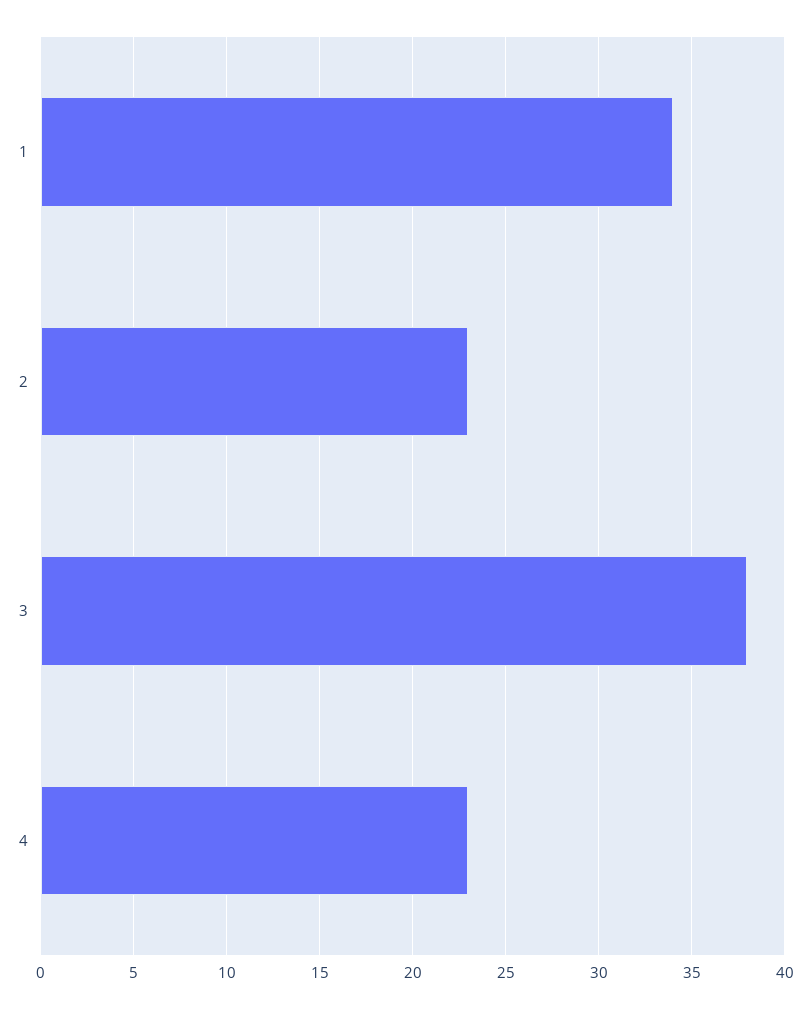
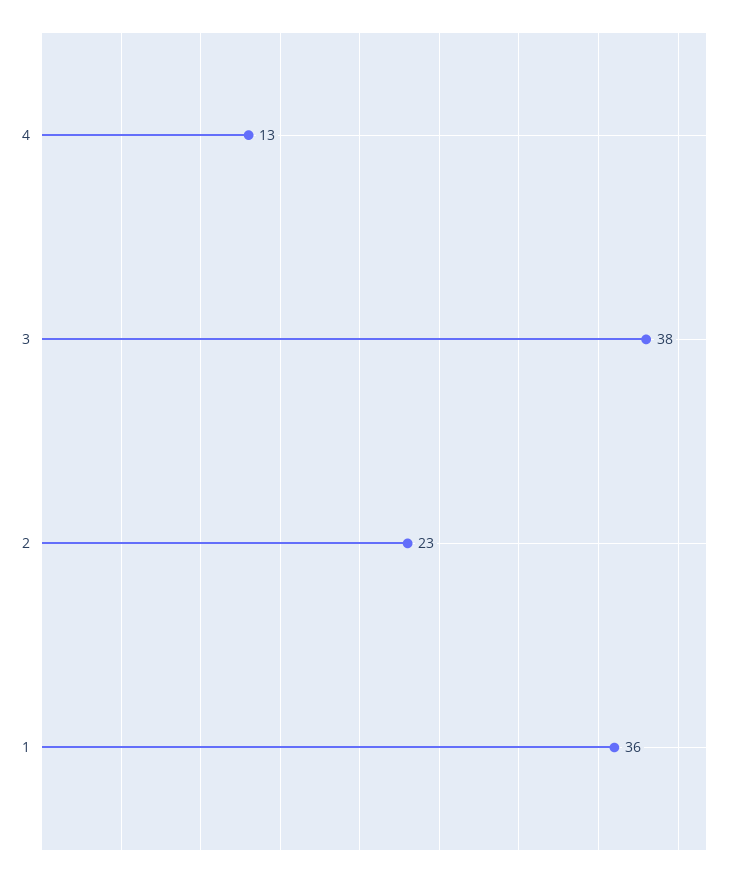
  {
-   "1": 34,
+   "1": 36,
    "2": 23,
    "3": 38,
-   "4": 23
+   "4": 13
  }

